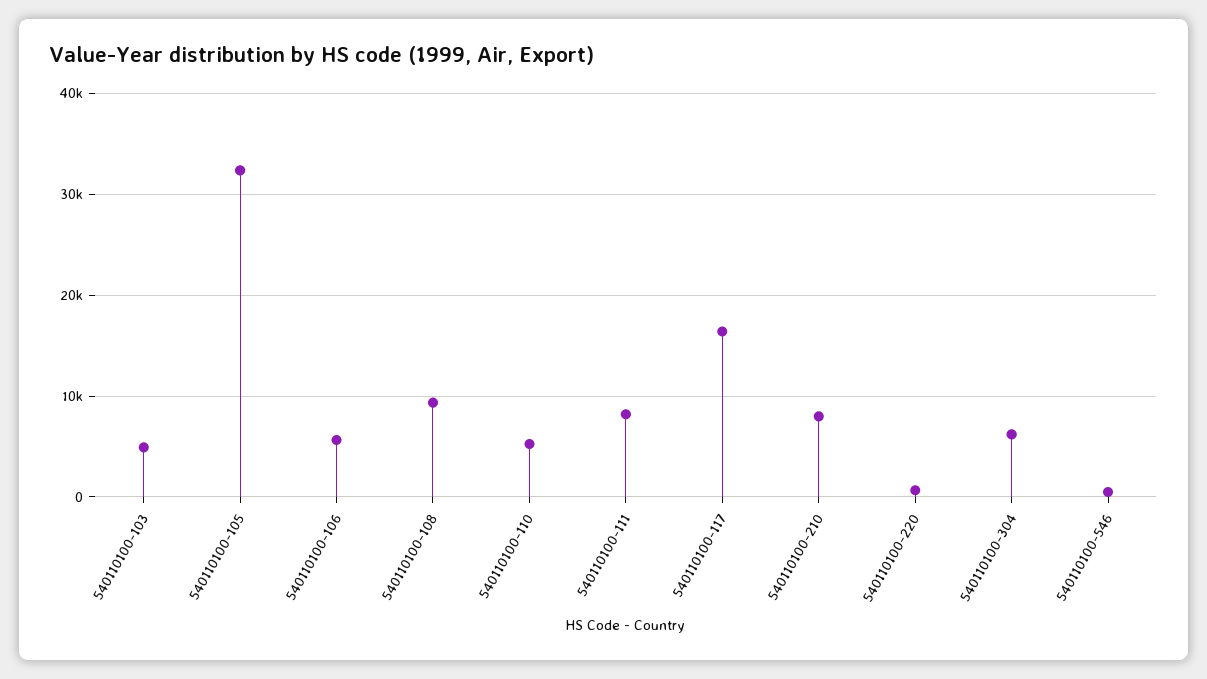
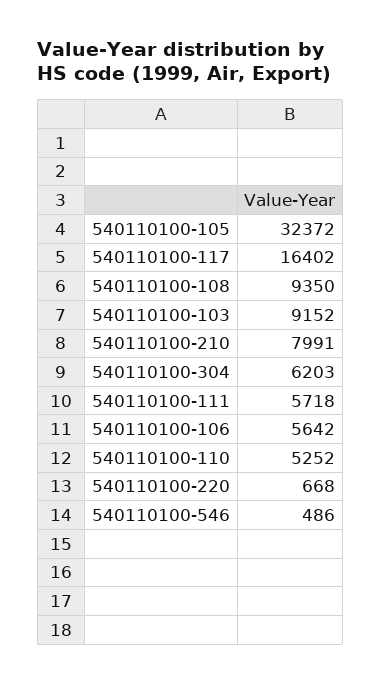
  {
-   "540110100-103": 5000,
+   "540110100-103": 9152,
    "540110100-105": 32372,
    "540110100-106": 5642,
    "540110100-108": 9350,
    "540110100-110": 5252,
-   "540110100-111": 8000,
+   "540110100-111": 5718,
    "540110100-117": 16402,
    "540110100-210": 7991,
    "540110100-220": 668,
    "540110100-304": 6203,
    "540110100-546": 486
  }

